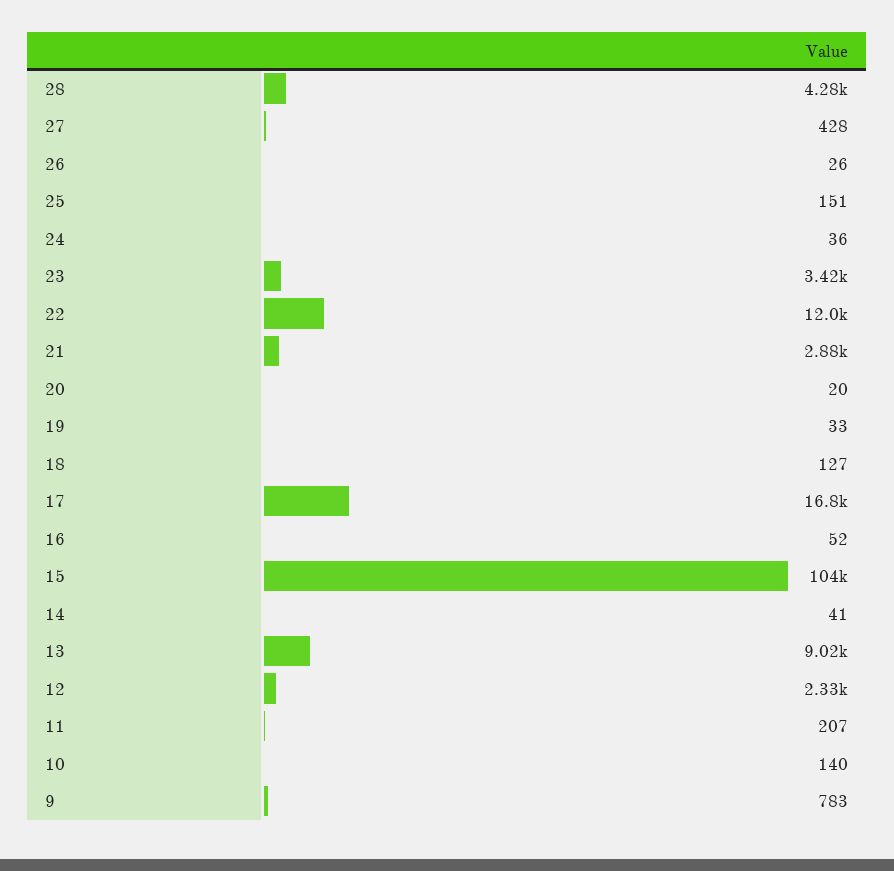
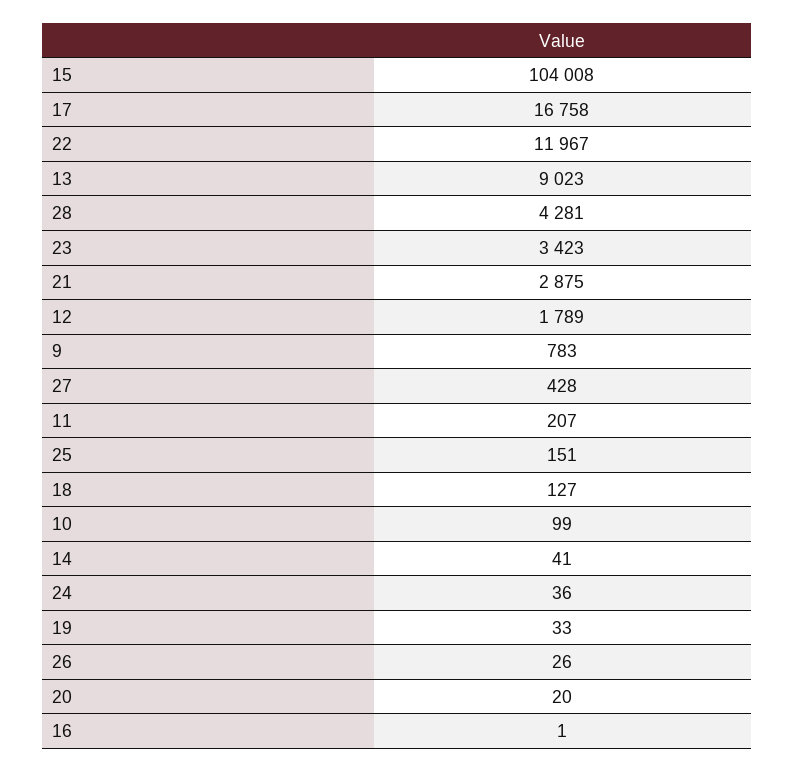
  {
    "28": 4281,
    "27": 428,
    "26": 26,
    "25": 151,
    "24": 36,
    "23": 3423,
    "22": 11967,
    "21": 2875,
    "20": 20,
    "19": 33,
    "18": 127,
    "17": 16758,
-   "16": 52,
+   "16": 1,
    "15": 104008,
    "14": 41,
    "13": 9023,
-   "12": 2330,
+   "12": 1789,
    "11": 207,
-   "10": 140,
+   "10": 99,
    "9": 783
  }

